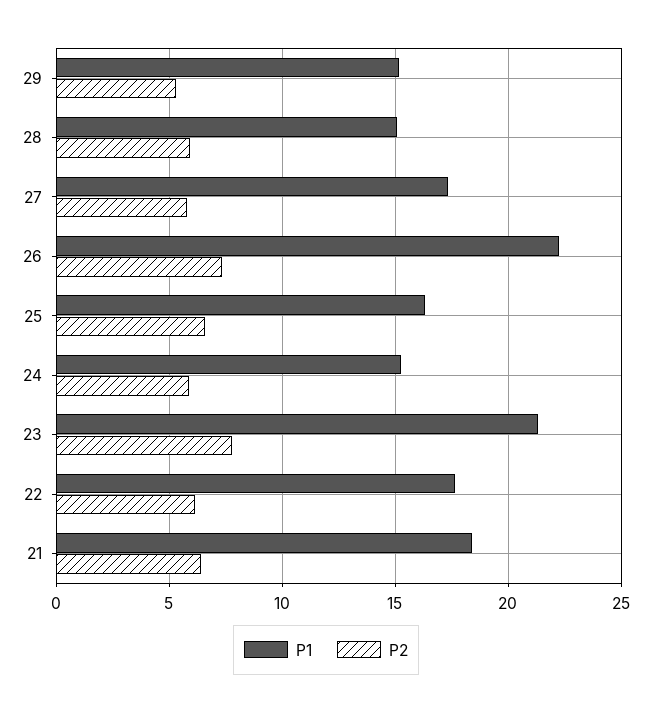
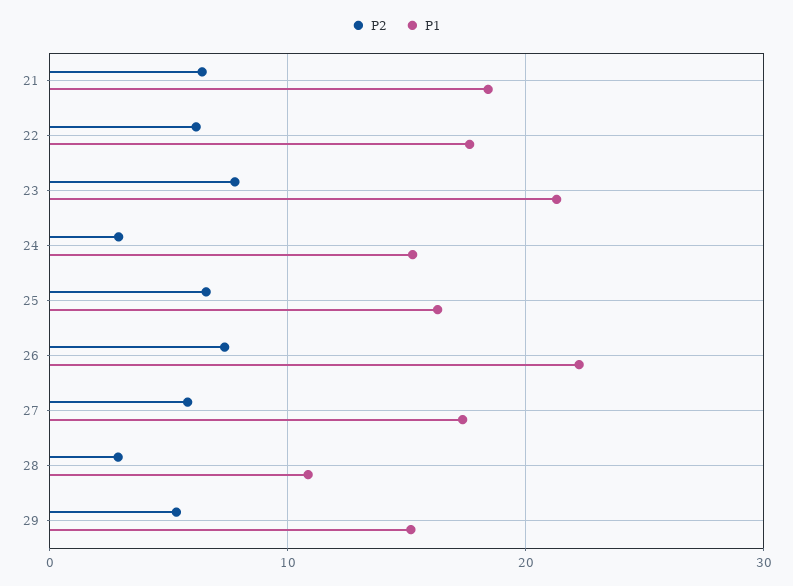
  {
    "P1": {
      "29": 15,
-     "28": 15,
+     "28": 11,
      "27": 17.5,
      "26": 22.5,
      "25": 16.5,
      "24": 15.5,
      "23": 21.5,
      "22": 17.5,
      "21": 18.5
    },
    "P2": {
      "29": 5.5,
-     "28": 6,
+     "28": 3,
      "27": 6,
      "26": 7.5,
      "25": 6.5,
-     "24": 6,
+     "24": 3,
      "23": 8,
      "22": 6,
      "21": 6.5
    }
  }

